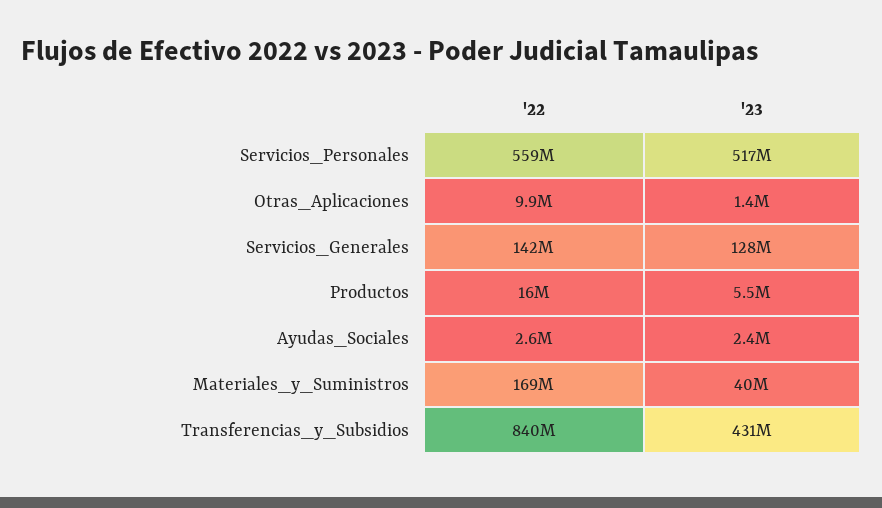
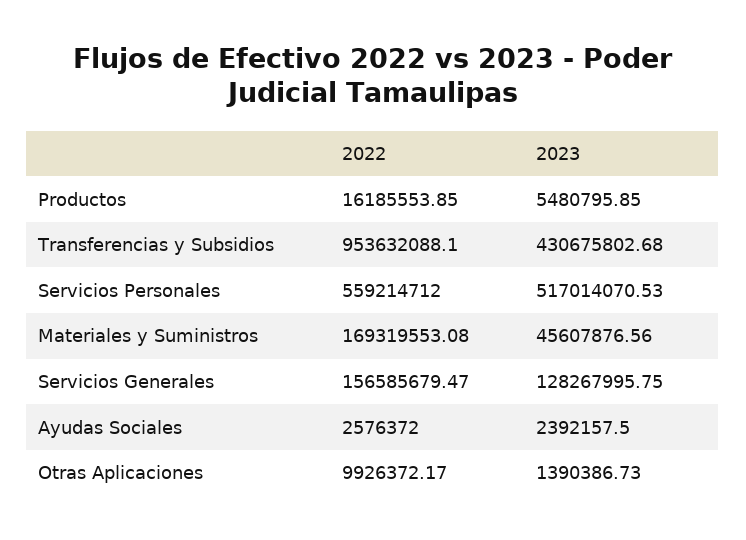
  {
    "'22": {
      "Servicios_Personales": 559214712,
      "Otras_Aplicaciones": 9926372.17,
-     "Servicios_Generales": 142000000,
+     "Servicios_Generales": 156585679.47,
      "Productos": 16185553.85,
      "Ayudas_Sociales": 2576372,
      "Materiales_y_Suministros": 169319553.08,
-     "Transferencias_y_Subsidios": 840000000
+     "Transferencias_y_Subsidios": 953632088.1
    },
    "'23": {
      "Servicios_Personales": 517014070.53,
      "Otras_Aplicaciones": 1390386.73,
      "Servicios_Generales": 128267995.75,
      "Productos": 5480795.85,
      "Ayudas_Sociales": 2392157.5,
-     "Materiales_y_Suministros": 40000000,
+     "Materiales_y_Suministros": 45607876.56,
      "Transferencias_y_Subsidios": 430675802.68
    }
  }

